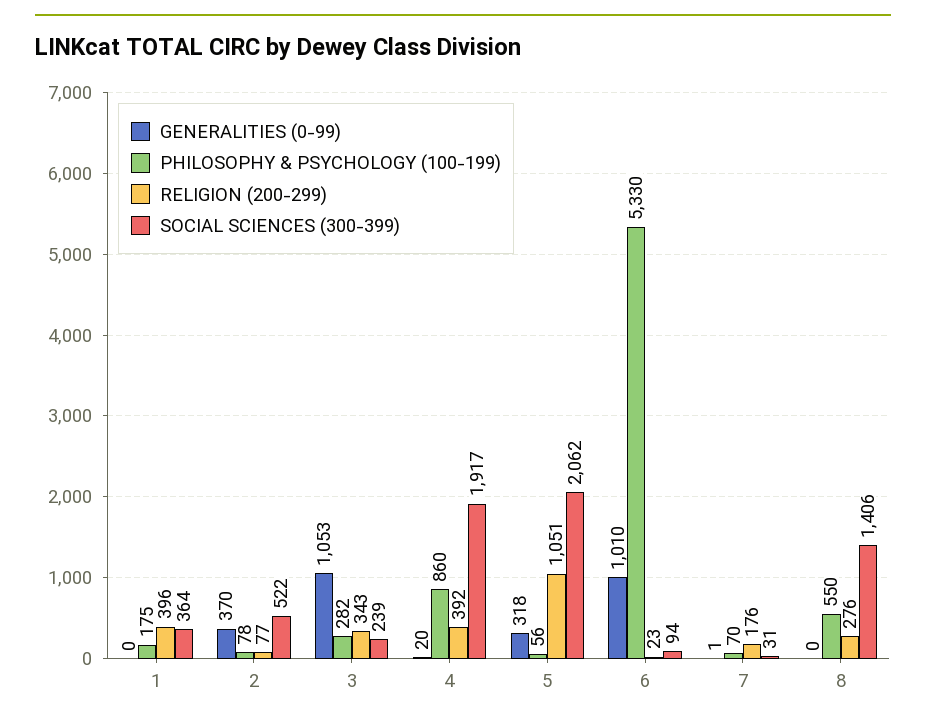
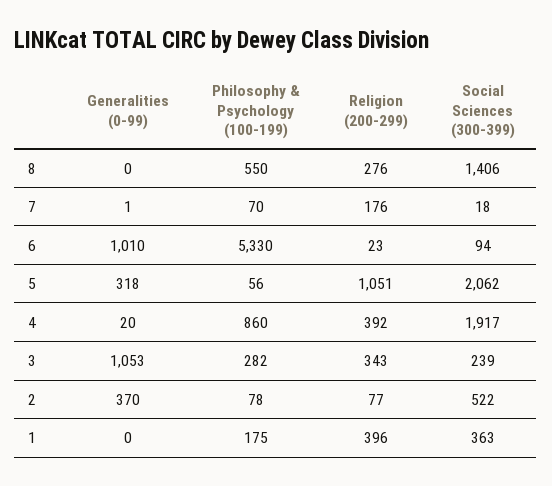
  {
    "GENERALITIES (0-99)": {
      "1": 0,
      "2": 370,
      "3": 1053,
      "4": 20,
      "5": 318,
      "6": 1010,
      "7": 1,
      "8": 0
    },
    "PHILOSOPHY & PSYCHOLOGY (100-199)": {
      "1": 175,
      "2": 78,
      "3": 282,
      "4": 860,
      "5": 56,
      "6": 5330,
      "7": 70,
      "8": 550
    },
    "RELIGION (200-299)": {
      "1": 396,
      "2": 77,
      "3": 343,
      "4": 392,
      "5": 1051,
      "6": 23,
      "7": 176,
      "8": 276
    },
    "SOCIAL SCIENCES (300-399)": {
-     "1": 364,
+     "1": 363,
      "2": 522,
      "3": 239,
      "4": 1917,
      "5": 2062,
      "6": 94,
-     "7": 31,
+     "7": 18,
      "8": 1406
    }
  }

